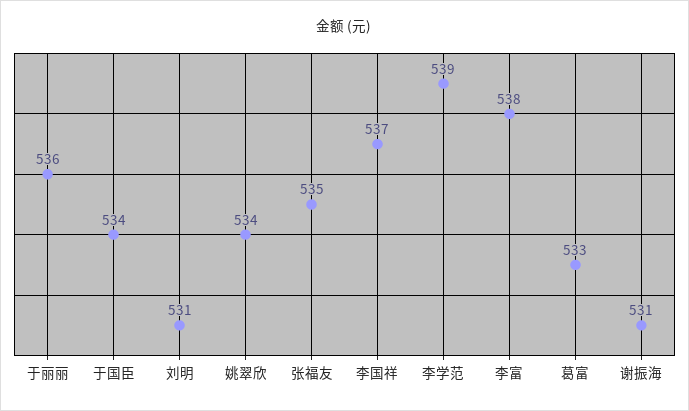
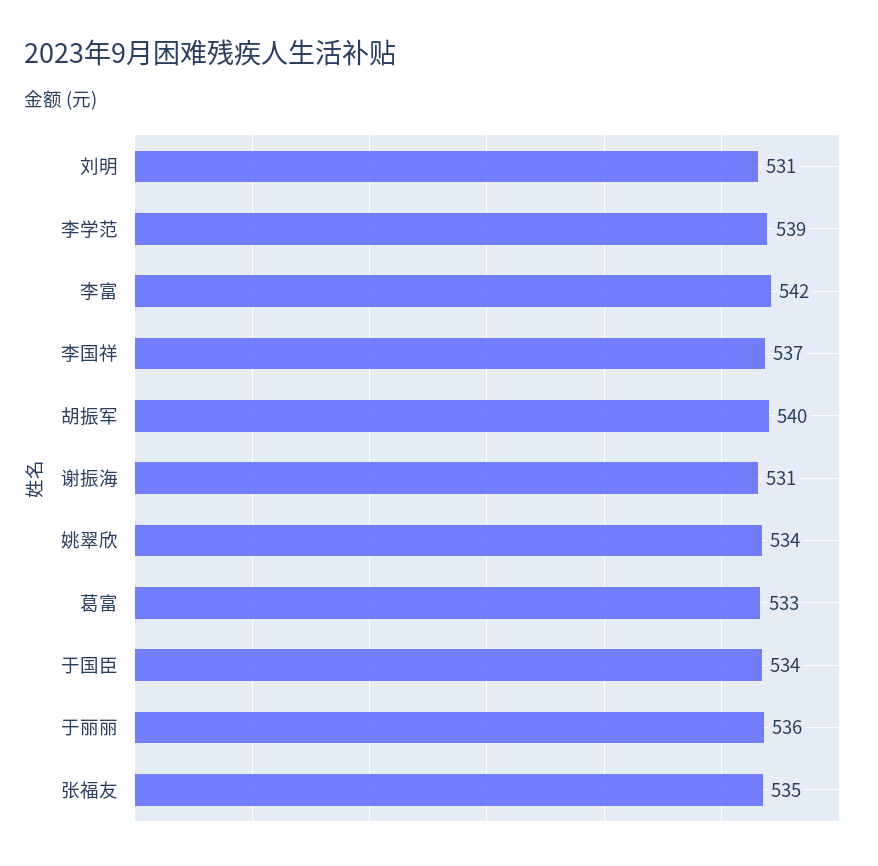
  {
    "于丽丽": 536,
    "于国臣": 534,
    "刘明": 531,
    "姚翠欣": 534,
    "张福友": 535,
    "李国祥": 537,
    "李学范": 539,
-   "李富": 538,
+   "李富": 542,
    "葛富": 533,
-   "谢振海": 531
+   "谢振海": 531,
+   "胡振军": 540
  }

